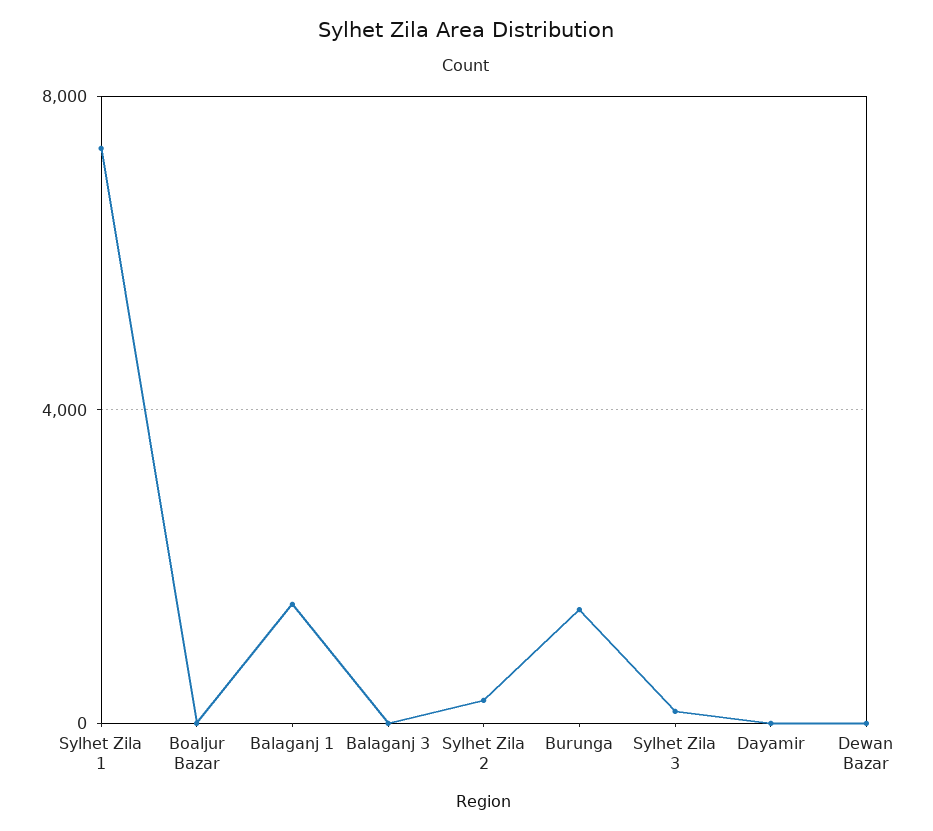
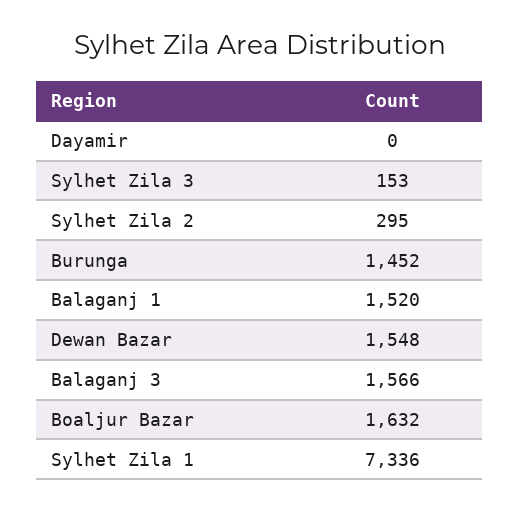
  {
    "Sylhet Zila 1": 7336,
-   "Boaljur Bazar": 0,
+   "Boaljur Bazar": 1632,
    "Balaganj 1": 1520,
-   "Balaganj 3": 0,
+   "Balaganj 3": 1566,
    "Sylhet Zila 2": 295,
    "Burunga": 1452,
    "Sylhet Zila 3": 153,
    "Dayamir": 0,
-   "Dewan Bazar": 0
+   "Dewan Bazar": 1548
  }

